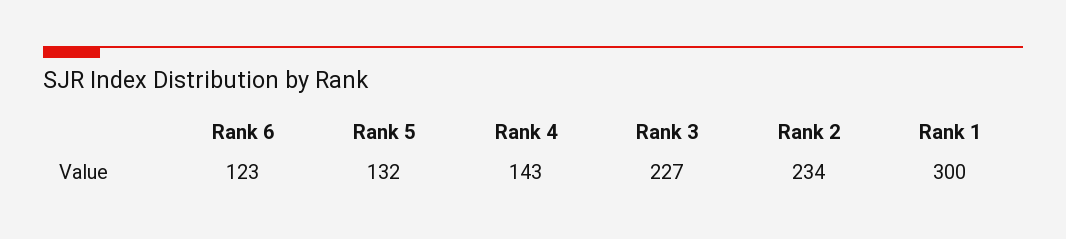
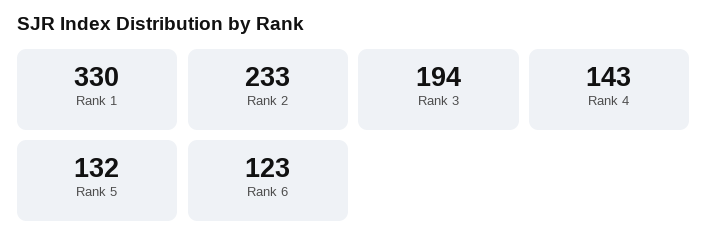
  {
    "Rank 6": 123,
    "Rank 5": 132,
    "Rank 4": 143,
-   "Rank 3": 227,
+   "Rank 3": 194,
-   "Rank 2": 234,
+   "Rank 2": 233,
-   "Rank 1": 300
+   "Rank 1": 330
  }

